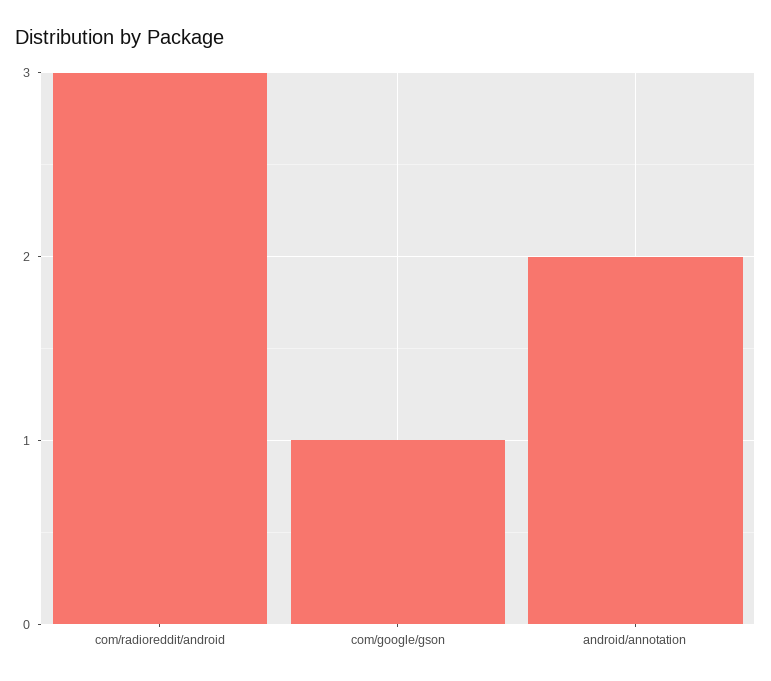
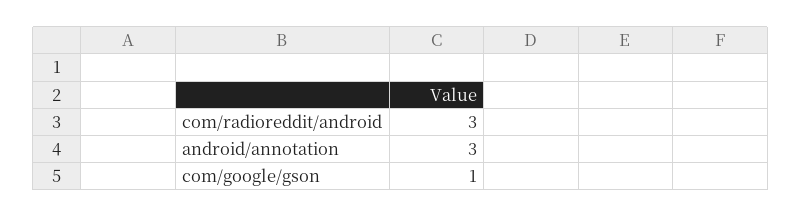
  {
    "com/radioreddit/android": 3,
    "com/google/gson": 1,
-   "android/annotation": 2
+   "android/annotation": 3
  }

